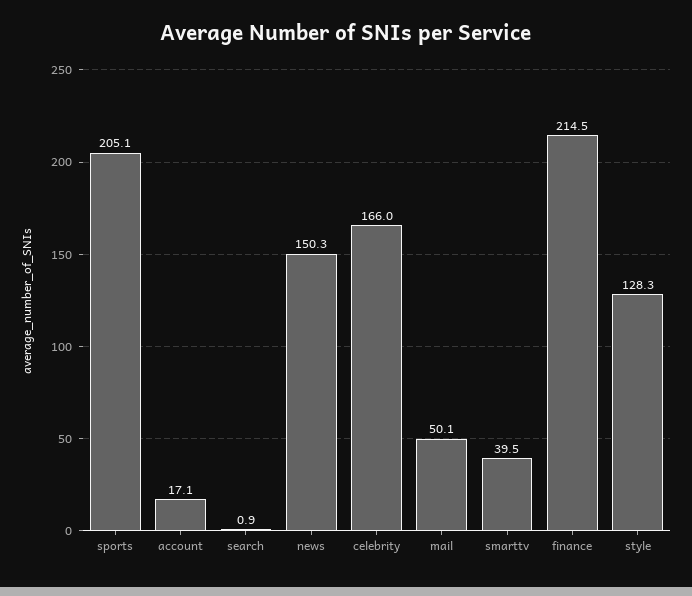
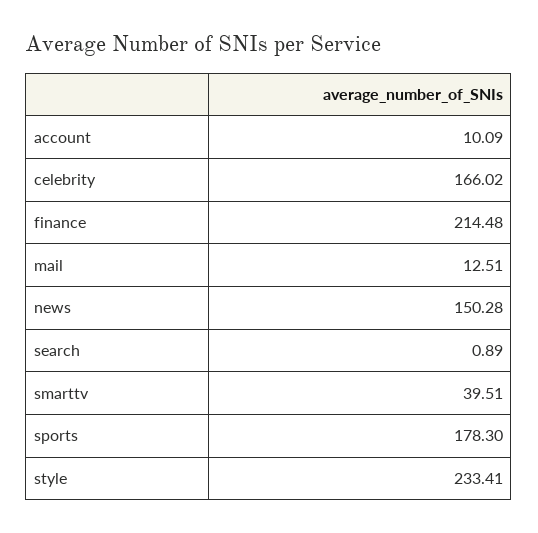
  {
-   "sports": 205.1,
+   "sports": 178.3,
-   "account": 17.1,
+   "account": 10.09,
    "search": 0.89,
    "news": 150.28,
    "celebrity": 166.02,
-   "mail": 50.1,
+   "mail": 12.51,
    "smarttv": 39.51,
    "finance": 214.48,
-   "style": 128.3
+   "style": 233.41
  }

